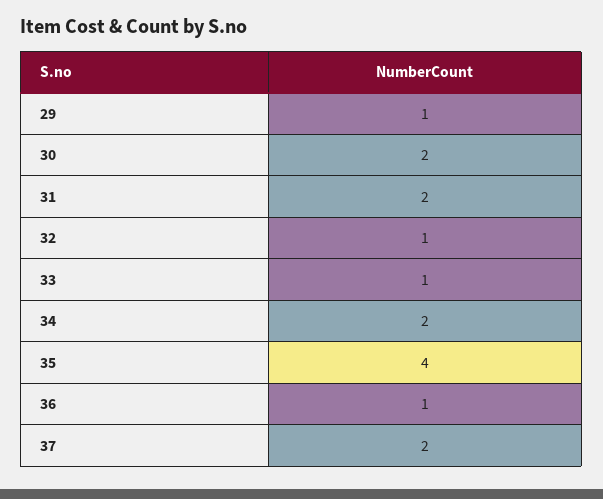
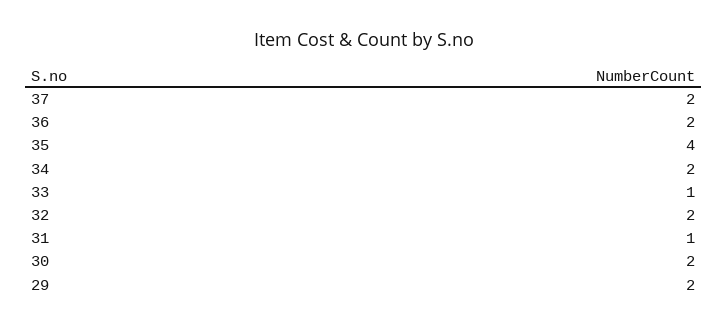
  {
-   "29": 1,
+   "29": 2,
    "30": 2,
-   "31": 2,
+   "31": 1,
-   "32": 1,
+   "32": 2,
    "33": 1,
    "34": 2,
    "35": 4,
-   "36": 1,
+   "36": 2,
    "37": 2
  }

